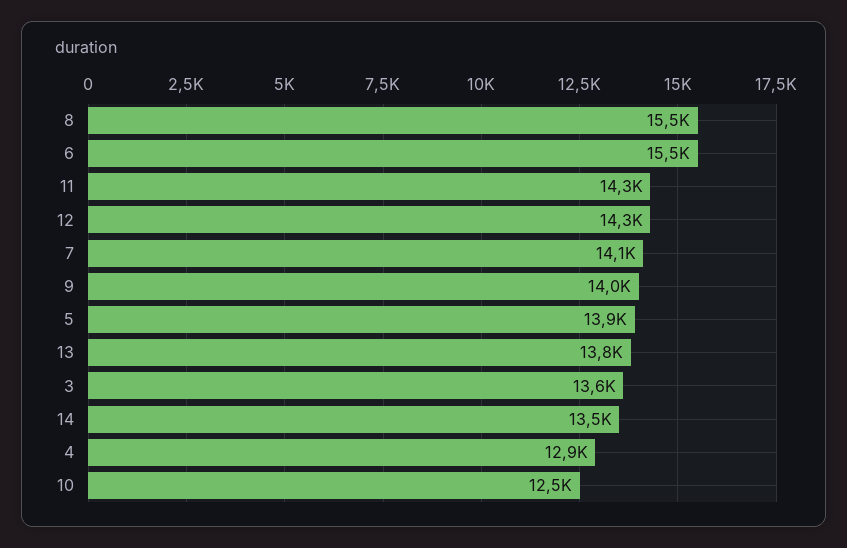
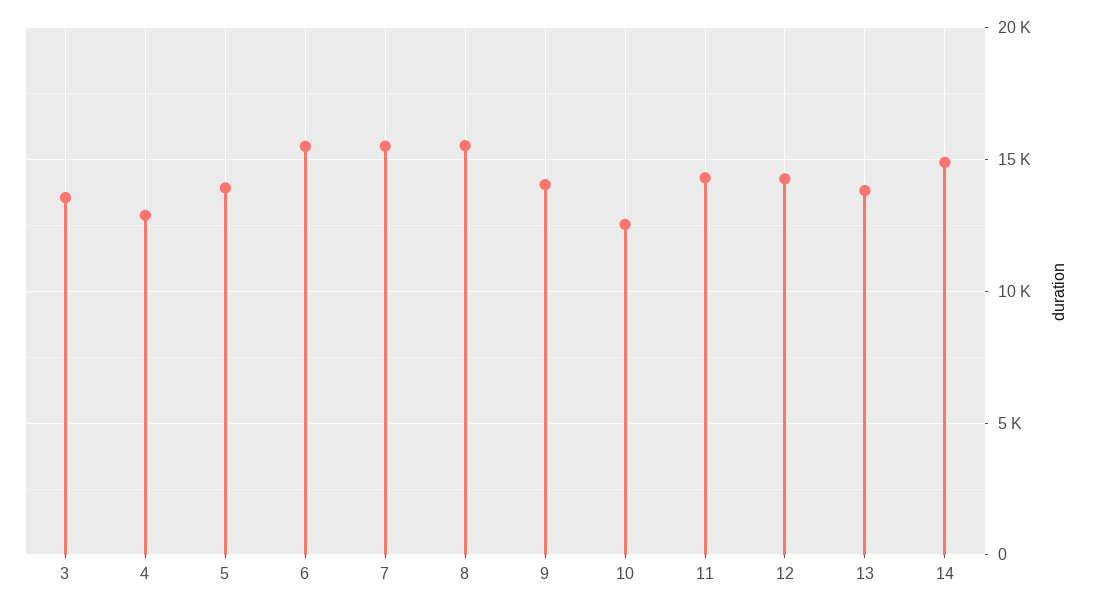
  {
    "8": 15500,
    "6": 15500,
    "11": 14300,
    "12": 14300,
-   "7": 14100,
+   "7": 15500,
    "9": 14000,
    "5": 13900,
    "13": 13800,
    "3": 13600,
-   "14": 13500,
+   "14": 15000,
    "4": 12900,
    "10": 12500
  }

